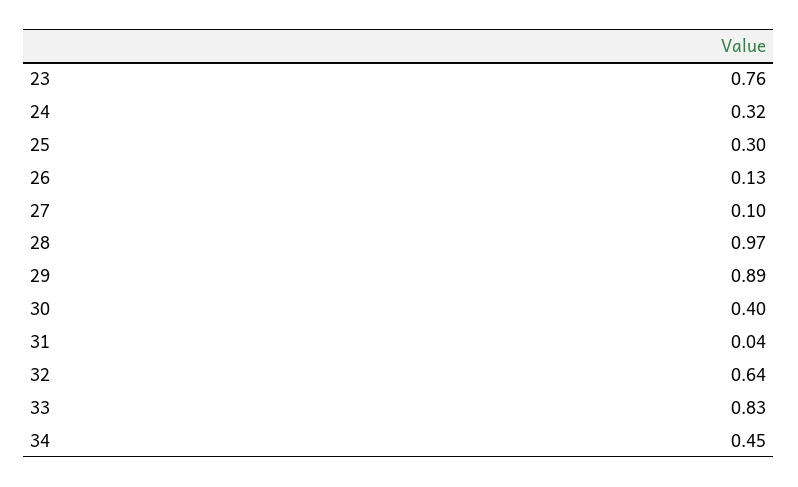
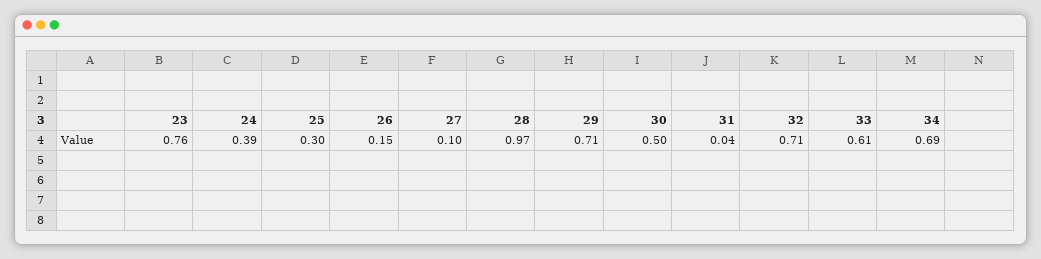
  {
    "23": 0.76,
-   "24": 0.32,
+   "24": 0.39,
    "25": 0.3,
-   "26": 0.13,
+   "26": 0.15,
    "27": 0.1,
    "28": 0.97,
-   "29": 0.89,
+   "29": 0.71,
-   "30": 0.4,
+   "30": 0.5,
    "31": 0.04,
-   "32": 0.64,
+   "32": 0.71,
-   "33": 0.83,
+   "33": 0.61,
-   "34": 0.45
+   "34": 0.69
  }

